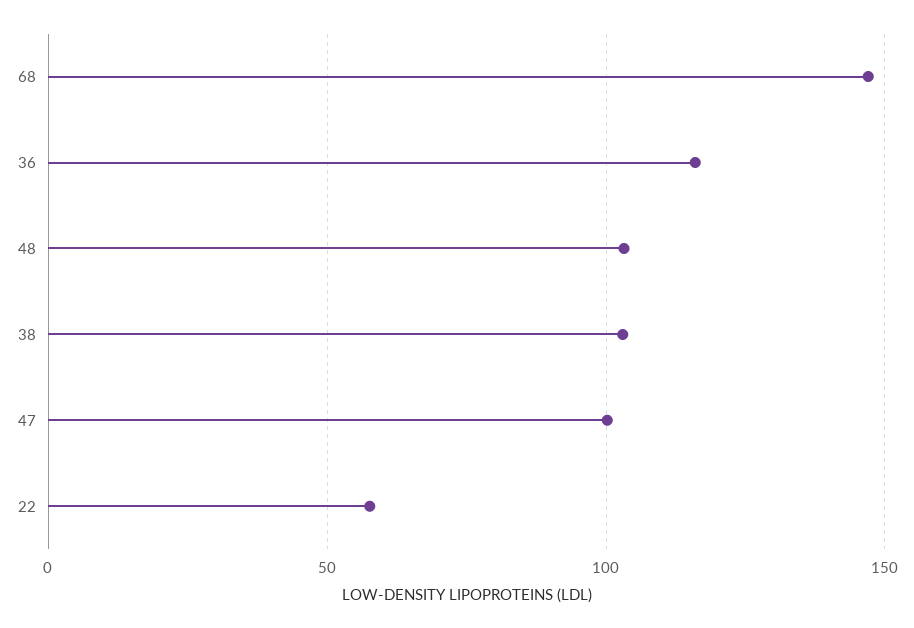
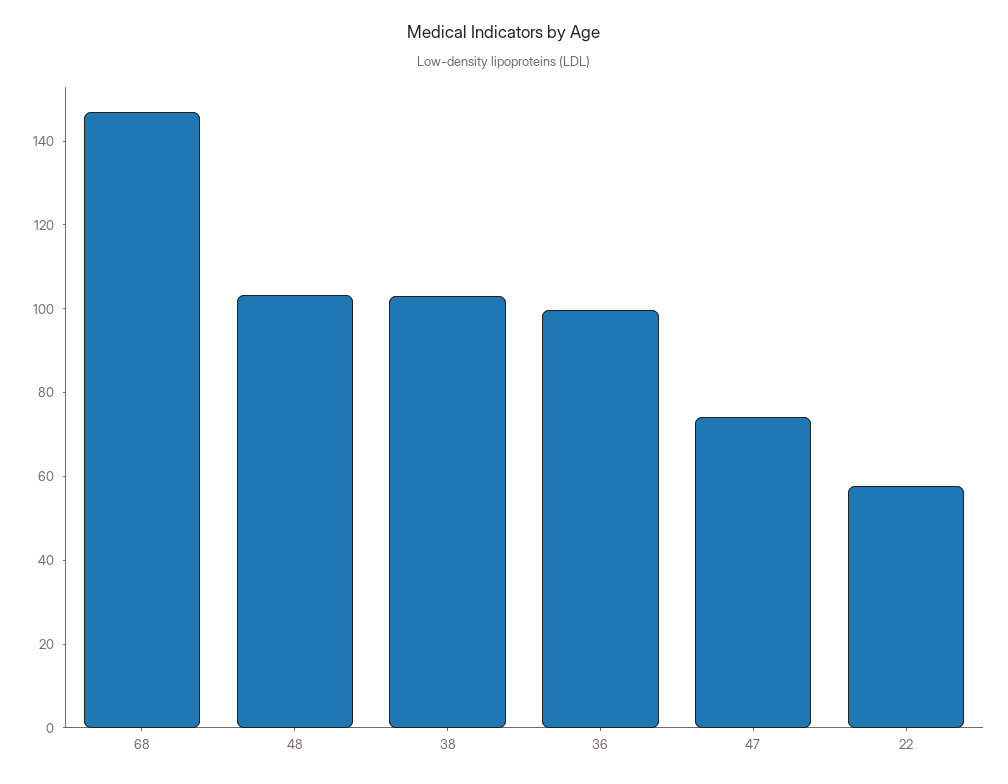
  {
    "68": 145,
-   "36": 115,
+   "36": 100,
    "48": 105,
    "38": 105,
-   "47": 100,
+   "47": 75,
    "22": 60
  }

